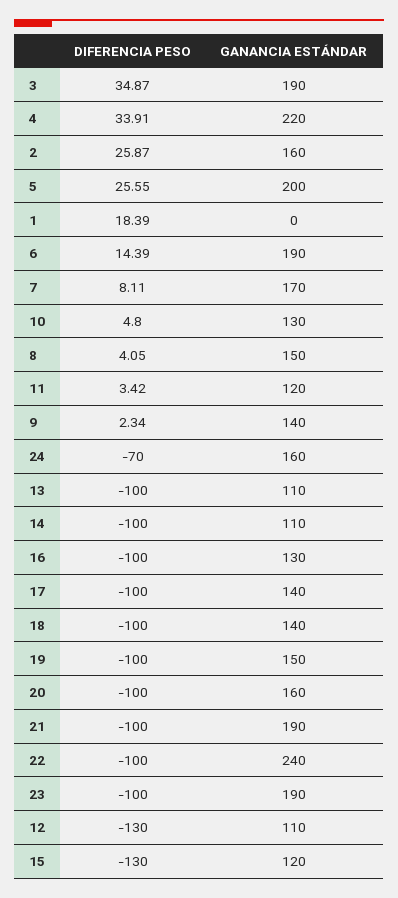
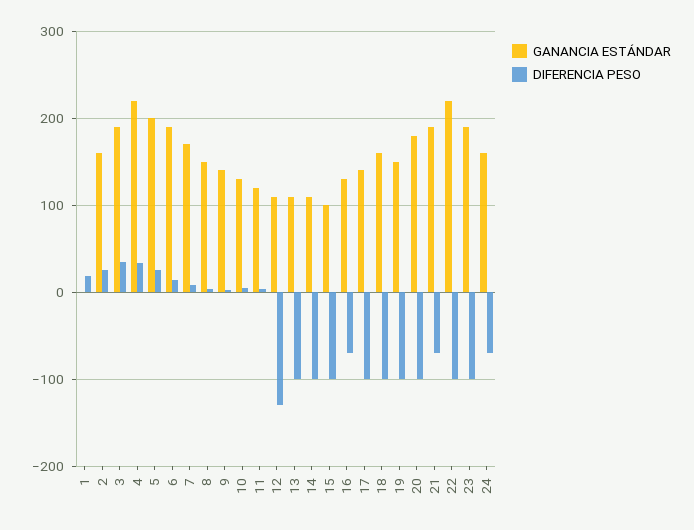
  {
    "DIFERENCIA PESO": {
      "3": 34.87,
      "4": 33.91,
      "2": 25.87,
      "5": 25.55,
      "1": 18.39,
      "6": 14.39,
      "7": 8.11,
      "10": 4.8,
      "8": 4.05,
      "11": 3.42,
      "9": 2.34,
      "24": -70,
      "13": -100,
      "14": -100,
-     "16": -100,
+     "16": -70,
      "17": -100,
      "18": -100,
      "19": -100,
      "20": -100,
-     "21": -100,
+     "21": -70,
      "22": -100,
      "23": -100,
      "12": -130,
-     "15": -130
+     "15": -100
    },
    "GANANCIA ESTÁNDAR": {
      "3": 190,
      "4": 220,
      "2": 160,
      "5": 200,
      "1": 0,
      "6": 190,
      "7": 170,
      "10": 130,
      "8": 150,
      "11": 120,
      "9": 140,
      "24": 160,
      "13": 110,
      "14": 110,
      "16": 130,
      "17": 140,
-     "18": 140,
+     "18": 160,
      "19": 150,
-     "20": 160,
+     "20": 180,
      "21": 190,
-     "22": 240,
+     "22": 220,
      "23": 190,
      "12": 110,
-     "15": 120
+     "15": 100
    }
  }

